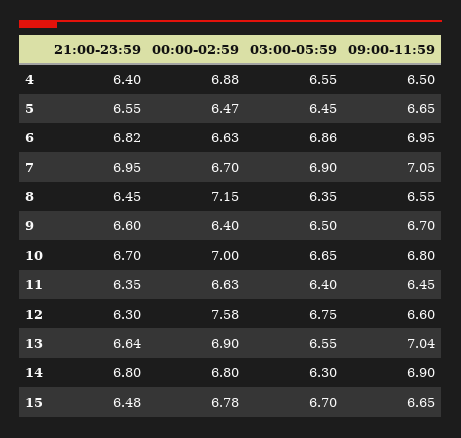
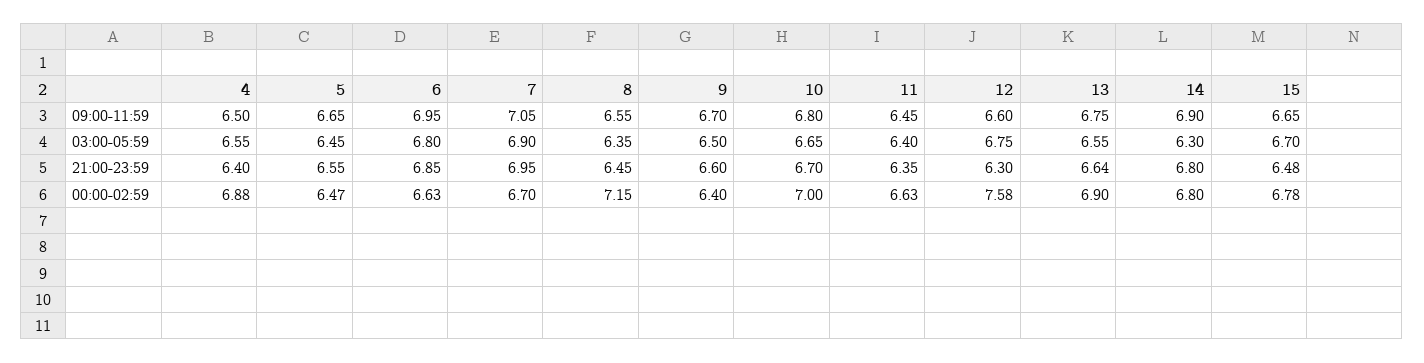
  {
    "21:00-23:59": {
      "4": 6.4,
      "5": 6.55,
-     "6": 6.82,
+     "6": 6.85,
      "7": 6.95,
      "8": 6.45,
      "9": 6.6,
      "10": 6.7,
      "11": 6.35,
      "12": 6.3,
      "13": 6.64,
      "14": 6.8,
      "15": 6.48
    },
    "00:00-02:59": {
      "4": 6.88,
      "5": 6.47,
      "6": 6.63,
      "7": 6.7,
      "8": 7.15,
      "9": 6.4,
      "10": 7,
      "11": 6.63,
      "12": 7.58,
      "13": 6.9,
      "14": 6.8,
      "15": 6.78
    },
    "03:00-05:59": {
      "4": 6.55,
      "5": 6.45,
-     "6": 6.86,
+     "6": 6.8,
      "7": 6.9,
      "8": 6.35,
      "9": 6.5,
      "10": 6.65,
      "11": 6.4,
      "12": 6.75,
      "13": 6.55,
      "14": 6.3,
      "15": 6.7
    },
    "09:00-11:59": {
      "4": 6.5,
      "5": 6.65,
      "6": 6.95,
      "7": 7.05,
      "8": 6.55,
      "9": 6.7,
      "10": 6.8,
      "11": 6.45,
      "12": 6.6,
-     "13": 7.04,
+     "13": 6.75,
      "14": 6.9,
      "15": 6.65
    }
  }

